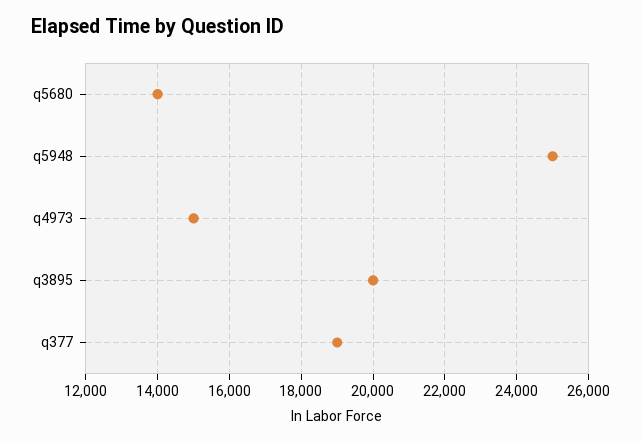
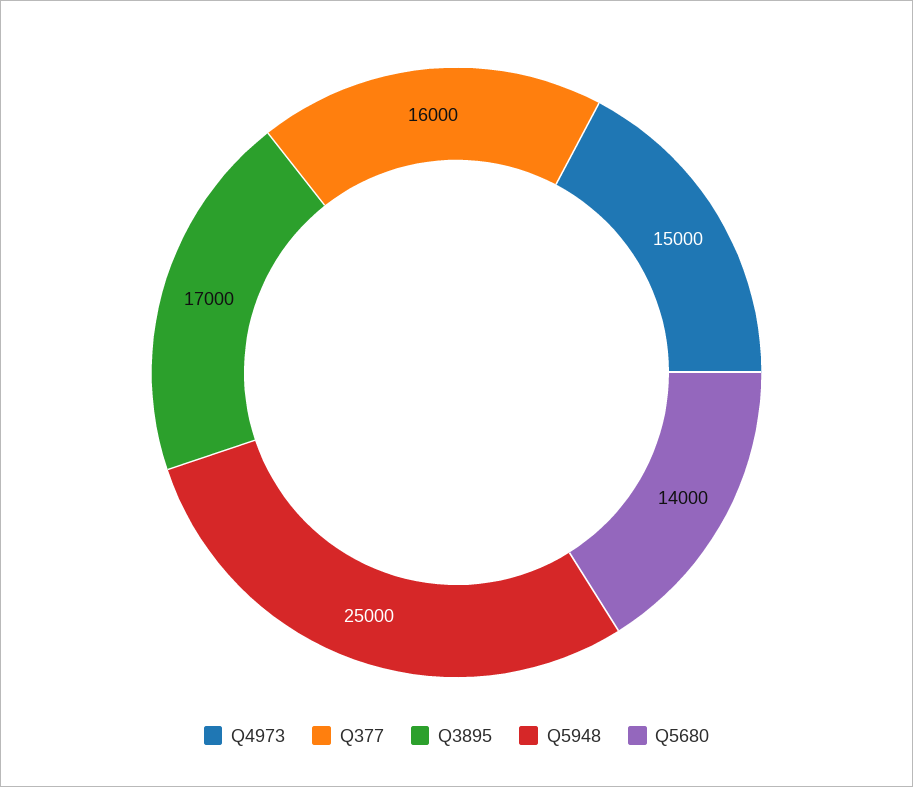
  {
    "q5680": 14000,
    "q5948": 25000,
    "q4973": 15000,
-   "q3895": 20000,
+   "q3895": 17000,
-   "q377": 19000
+   "q377": 16000
  }

